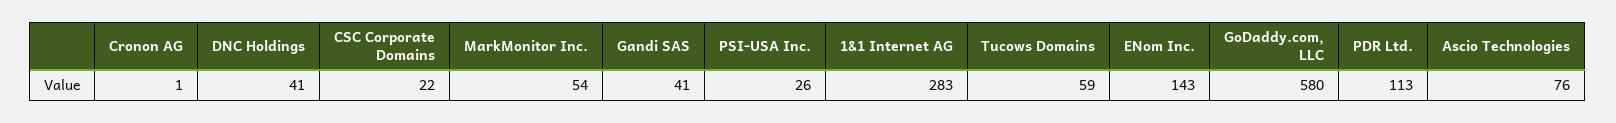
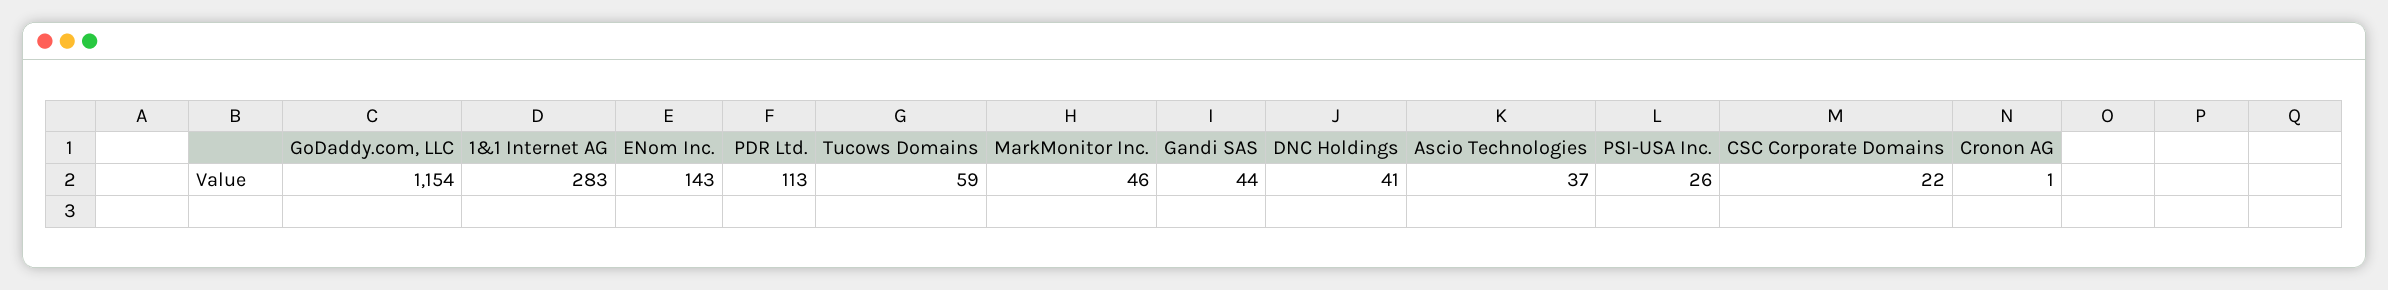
  {
    "Cronon AG": 1,
    "DNC Holdings": 41,
    "CSC Corporate Domains": 22,
-   "MarkMonitor Inc.": 54,
+   "MarkMonitor Inc.": 46,
-   "Gandi SAS": 41,
+   "Gandi SAS": 44,
    "PSI-USA Inc.": 26,
    "1&1 Internet AG": 283,
    "Tucows Domains": 59,
    "ENom Inc.": 143,
-   "GoDaddy.com, LLC": 580,
+   "GoDaddy.com, LLC": 1154,
    "PDR Ltd.": 113,
-   "Ascio Technologies": 76
+   "Ascio Technologies": 37
  }

